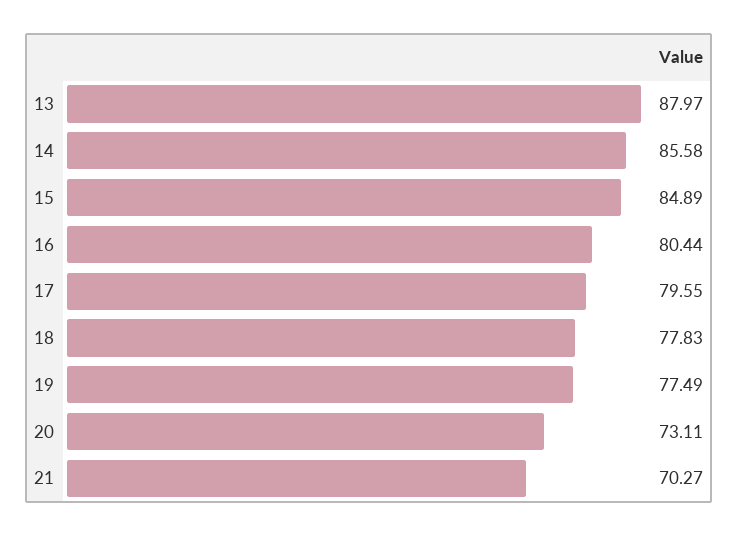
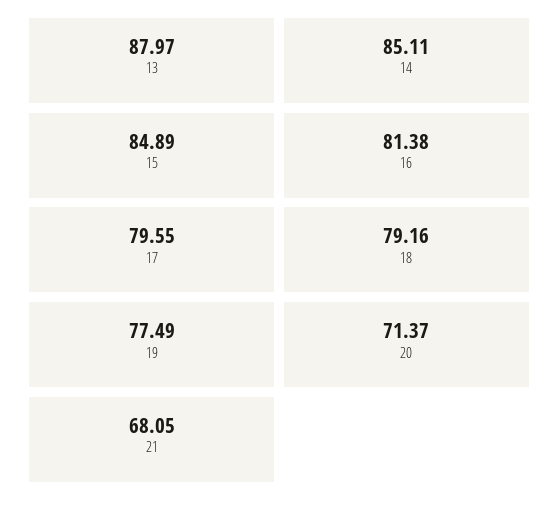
  {
    "13": 87.97,
-   "14": 85.58,
+   "14": 85.11,
    "15": 84.89,
-   "16": 80.44,
+   "16": 81.38,
    "17": 79.55,
-   "18": 77.83,
+   "18": 79.16,
    "19": 77.49,
-   "20": 73.11,
+   "20": 71.37,
-   "21": 70.27
+   "21": 68.05
  }

